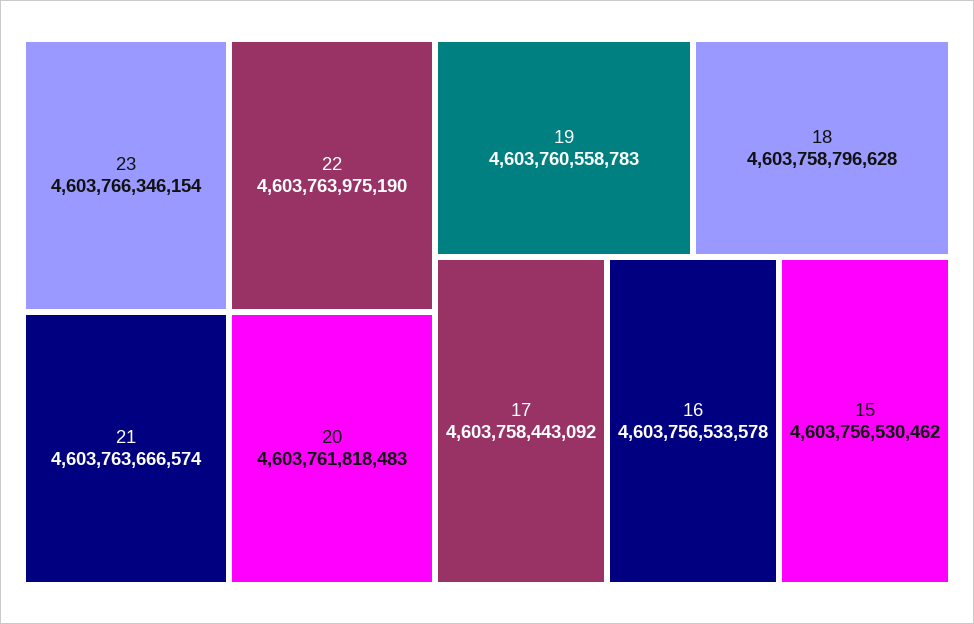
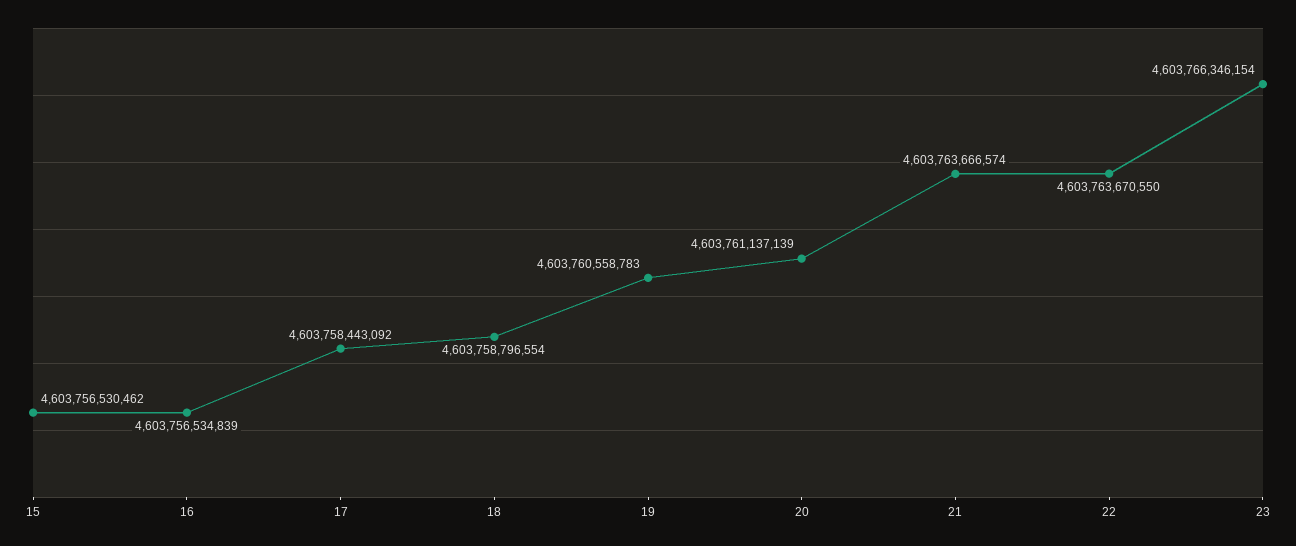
  {
    "23": 4603766346154,
-   "22": 4603763975190,
+   "22": 4603763670550,
    "21": 4603763666574,
-   "20": 4603761818483,
+   "20": 4603761137139,
    "19": 4603760558783,
-   "18": 4603758796628,
+   "18": 4603758796554,
    "17": 4603758443092,
-   "16": 4603756533578,
+   "16": 4603756534839,
    "15": 4603756530462
  }

